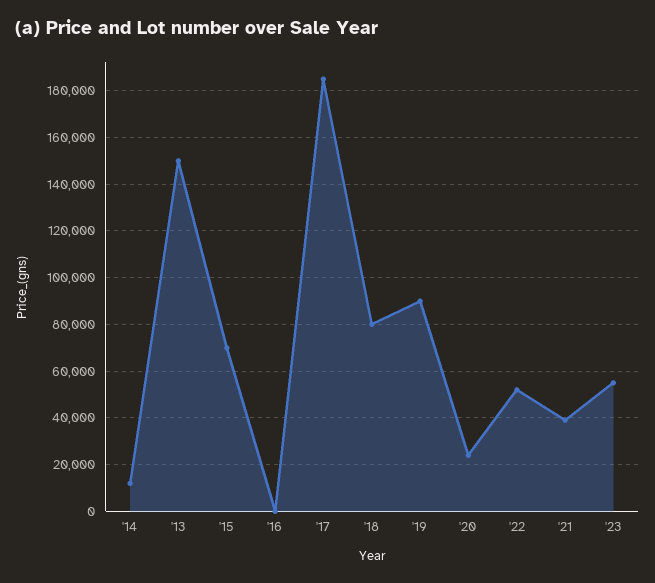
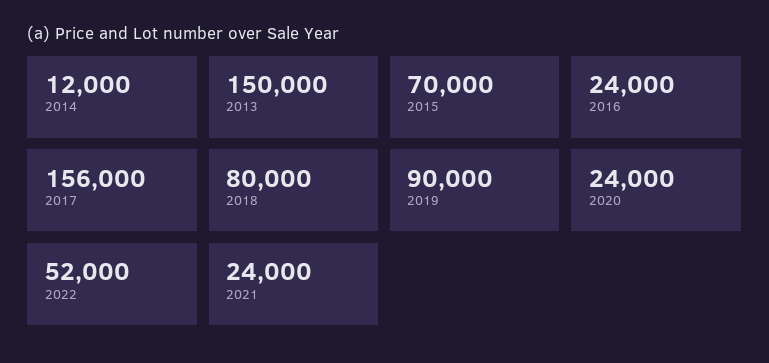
  {
    "'14": 12000,
    "'13": 150000,
    "'15": 70000,
-   "'16": 0,
+   "'16": 24000,
-   "'17": 185000,
+   "'17": 156000,
    "'18": 80000,
    "'19": 90000,
    "'20": 24000,
    "'22": 52000,
-   "'21": 40000,
+   "'21": 24000
-   "'23": 55000
  }

